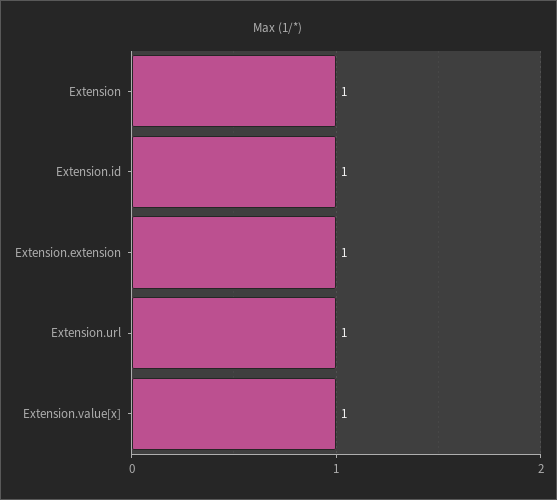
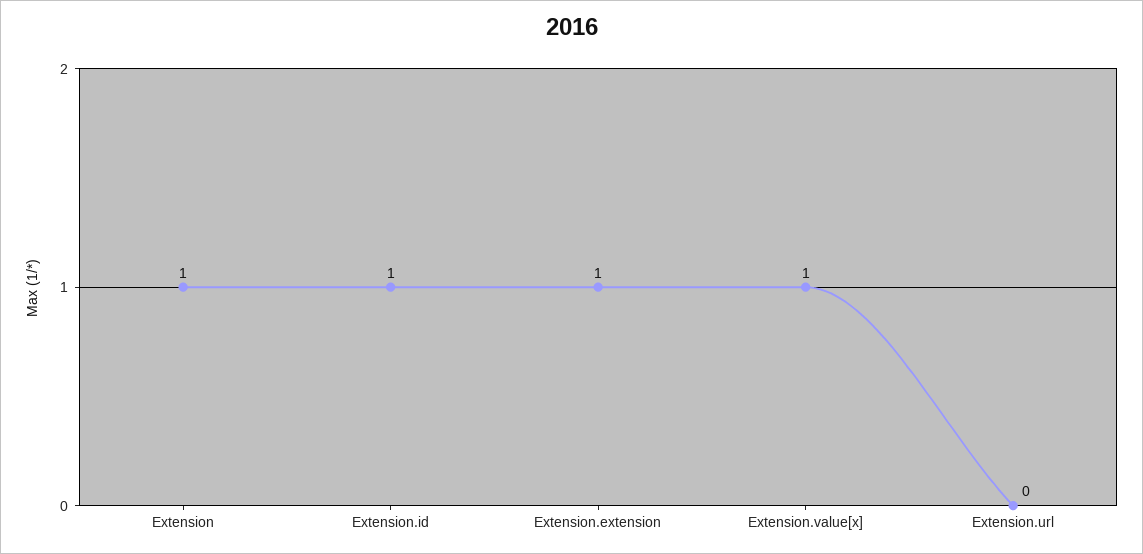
  {
    "Extension": 1,
    "Extension.id": 1,
    "Extension.extension": 1,
-   "Extension.url": 1,
+   "Extension.url": 0,
    "Extension.value[x]": 1
  }

